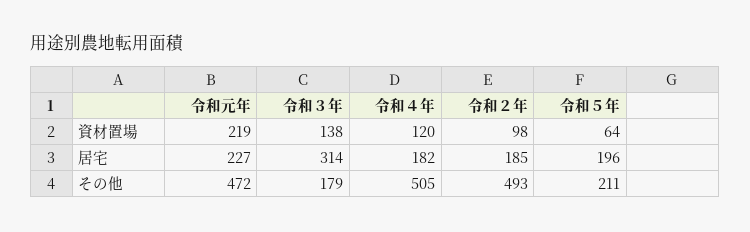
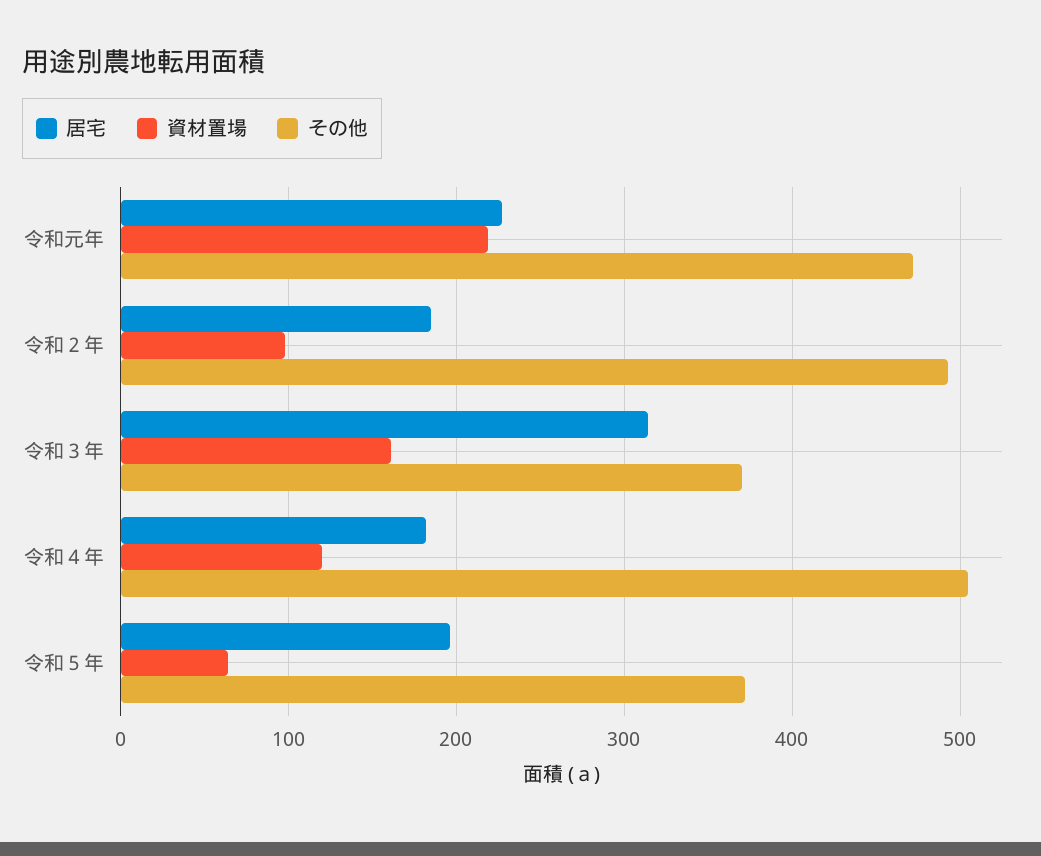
  {
    "資材置場": {
      "令和元年": 219,
-     "令和３年": 138,
+     "令和３年": 160,
      "令和４年": 120,
      "令和２年": 98,
      "令和５年": 64
    },
    "居宅": {
      "令和元年": 227,
      "令和３年": 314,
      "令和４年": 182,
      "令和２年": 185,
      "令和５年": 196
    },
    "その他": {
      "令和元年": 472,
-     "令和３年": 179,
+     "令和３年": 370,
      "令和４年": 505,
      "令和２年": 493,
-     "令和５年": 211
+     "令和５年": 370
    }
  }

